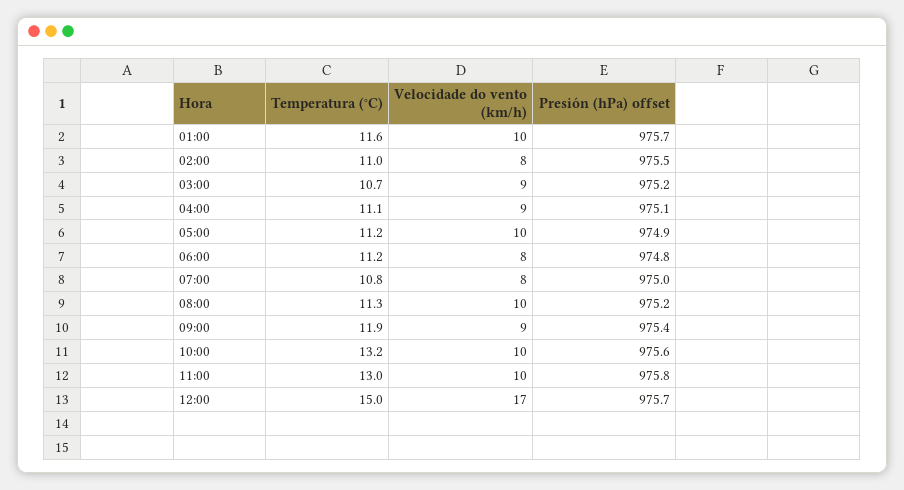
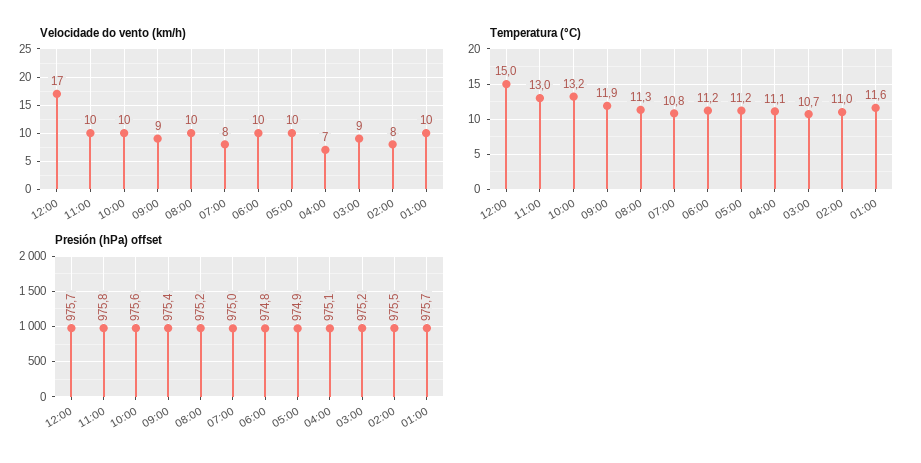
  {
    "Temperatura (°C)": {
      "01:00": 11.6,
      "02:00": 11,
      "03:00": 10.7,
      "04:00": 11.1,
      "05:00": 11.2,
      "06:00": 11.2,
      "07:00": 10.8,
      "08:00": 11.3,
      "09:00": 11.9,
      "10:00": 13.2,
      "11:00": 13,
      "12:00": 15
    },
    "Velocidade do vento (km/h)": {
      "01:00": 10,
      "02:00": 8,
      "03:00": 9,
-     "04:00": 9,
+     "04:00": 7,
      "05:00": 10,
-     "06:00": 8,
+     "06:00": 10,
      "07:00": 8,
      "08:00": 10,
      "09:00": 9,
      "10:00": 10,
      "11:00": 10,
      "12:00": 17
    },
    "Presión (hPa) offset": {
      "01:00": 975.7,
      "02:00": 975.5,
      "03:00": 975.2,
      "04:00": 975.1,
      "05:00": 974.9,
      "06:00": 974.8,
      "07:00": 975,
      "08:00": 975.2,
      "09:00": 975.4,
      "10:00": 975.6,
      "11:00": 975.8,
      "12:00": 975.7
    }
  }

